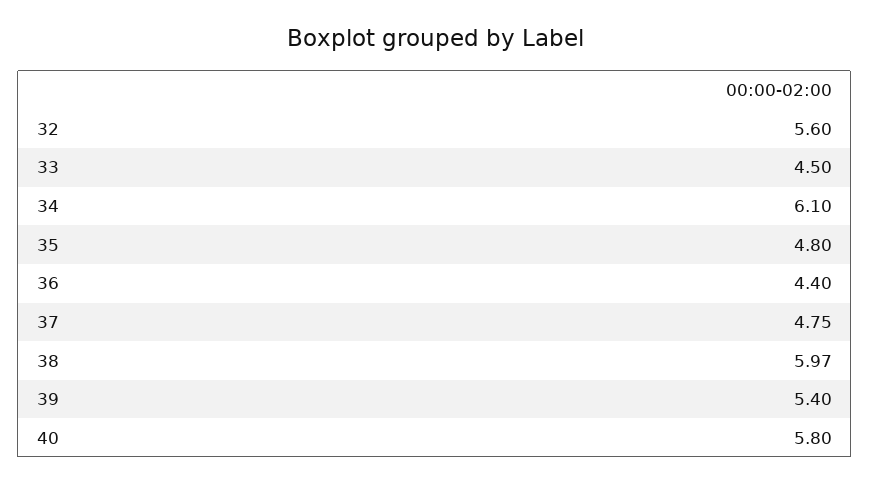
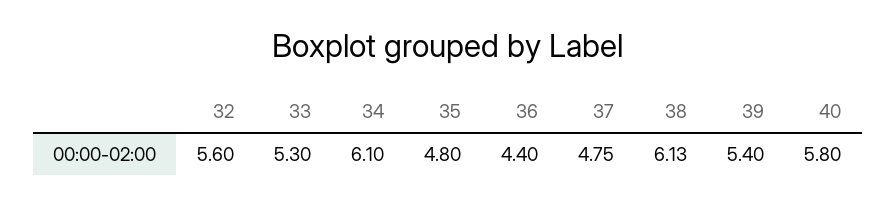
  {
    "32": 5.6,
-   "33": 4.5,
+   "33": 5.3,
    "34": 6.1,
    "35": 4.8,
    "36": 4.4,
    "37": 4.75,
-   "38": 5.97,
+   "38": 6.13,
    "39": 5.4,
    "40": 5.8
  }

